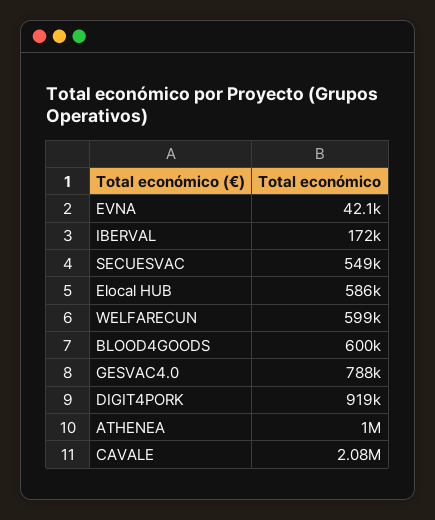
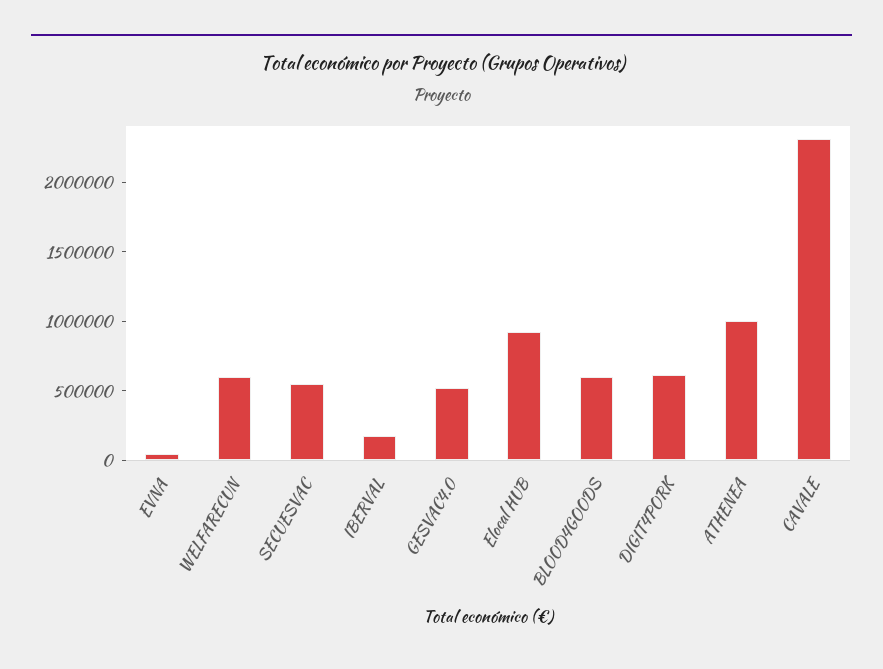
  {
    "EVNA": 42100,
    "IBERVAL": 172000,
    "SECUESVAC": 549000,
-   "Elocal HUB": 586000,
+   "Elocal HUB": 900000,
    "WELFARECUN": 599000,
    "BLOOD4GOODS": 600000,
-   "GESVAC4.0": 788000,
+   "GESVAC4.0": 500000,
-   "DIGIT4PORK": 919000,
+   "DIGIT4PORK": 600000,
    "ATHENEA": 1000000,
-   "CAVALE": 2080000
+   "CAVALE": 2300000
  }

